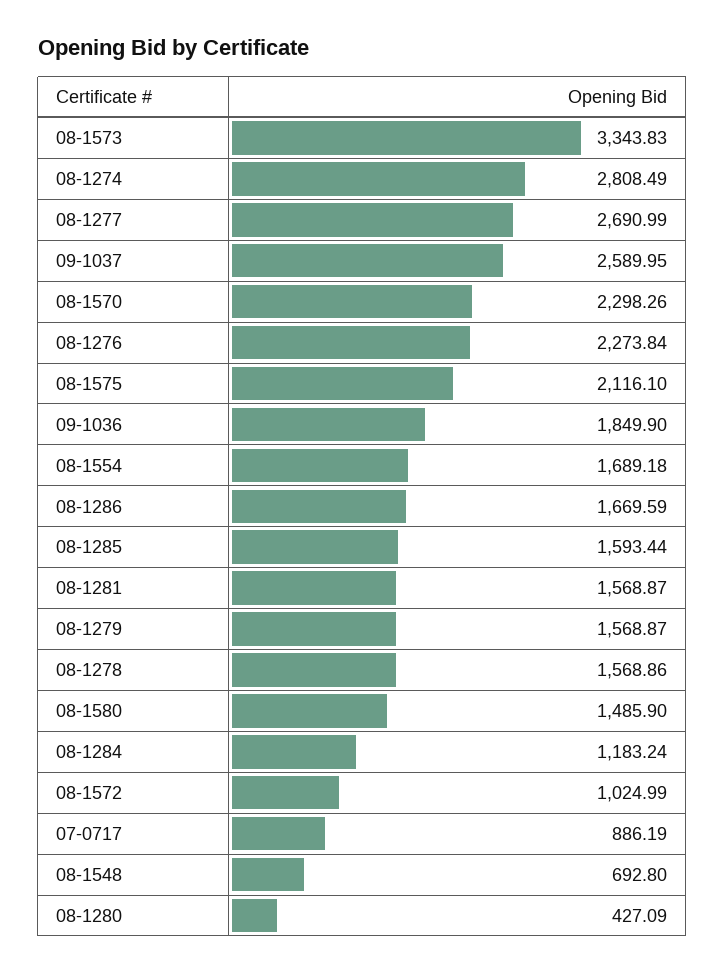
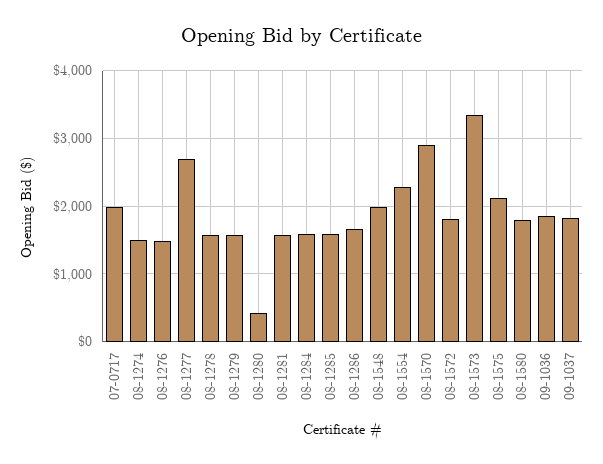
  {
    "08-1573": 3343.83,
-   "08-1274": 2808.49,
+   "08-1274": 1500,
    "08-1277": 2690.99,
-   "09-1037": 2589.95,
+   "09-1037": 1800,
-   "08-1570": 2298.26,
+   "08-1570": 2900,
-   "08-1276": 2273.84,
+   "08-1276": 1500,
    "08-1575": 2116.1,
    "09-1036": 1849.9,
-   "08-1554": 1689.18,
+   "08-1554": 2300,
    "08-1286": 1669.59,
    "08-1285": 1593.44,
    "08-1281": 1568.87,
    "08-1279": 1568.87,
    "08-1278": 1568.86,
-   "08-1580": 1485.9,
+   "08-1580": 1800,
-   "08-1284": 1183.24,
+   "08-1284": 1600,
-   "08-1572": 1024.99,
+   "08-1572": 1800,
-   "07-0717": 886.19,
+   "07-0717": 2000,
-   "08-1548": 692.8,
+   "08-1548": 2000,
    "08-1280": 427.09
  }

